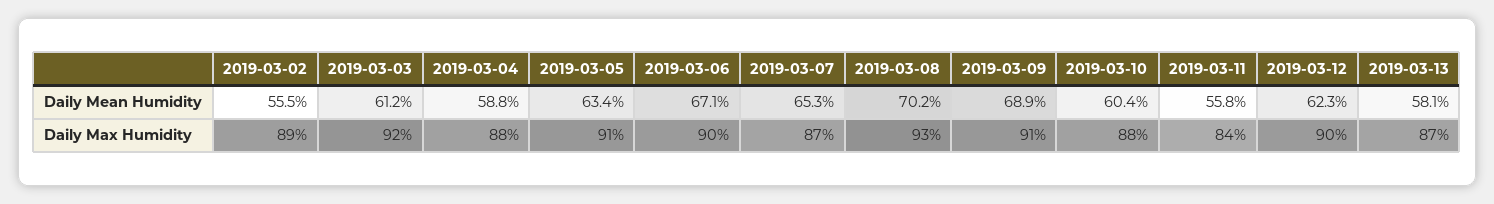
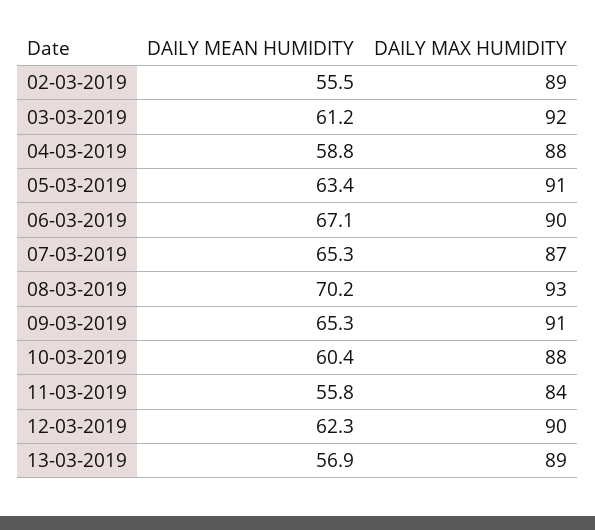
  {
    "2019-03-02": {
      "Daily Mean Humidity": 55.5,
      "Daily Max Humidity": 89
    },
    "2019-03-03": {
      "Daily Mean Humidity": 61.2,
      "Daily Max Humidity": 92
    },
    "2019-03-04": {
      "Daily Mean Humidity": 58.8,
      "Daily Max Humidity": 88
    },
    "2019-03-05": {
      "Daily Mean Humidity": 63.4,
      "Daily Max Humidity": 91
    },
    "2019-03-06": {
      "Daily Mean Humidity": 67.1,
      "Daily Max Humidity": 90
    },
    "2019-03-07": {
      "Daily Mean Humidity": 65.3,
      "Daily Max Humidity": 87
    },
    "2019-03-08": {
      "Daily Mean Humidity": 70.2,
      "Daily Max Humidity": 93
    },
    "2019-03-09": {
-     "Daily Mean Humidity": 68.9,
+     "Daily Mean Humidity": 65.3,
      "Daily Max Humidity": 91
    },
    "2019-03-10": {
      "Daily Mean Humidity": 60.4,
      "Daily Max Humidity": 88
    },
    "2019-03-11": {
      "Daily Mean Humidity": 55.8,
      "Daily Max Humidity": 84
    },
    "2019-03-12": {
      "Daily Mean Humidity": 62.3,
      "Daily Max Humidity": 90
    },
    "2019-03-13": {
-     "Daily Mean Humidity": 58.1,
+     "Daily Mean Humidity": 56.9,
-     "Daily Max Humidity": 87
+     "Daily Max Humidity": 89
    }
  }

